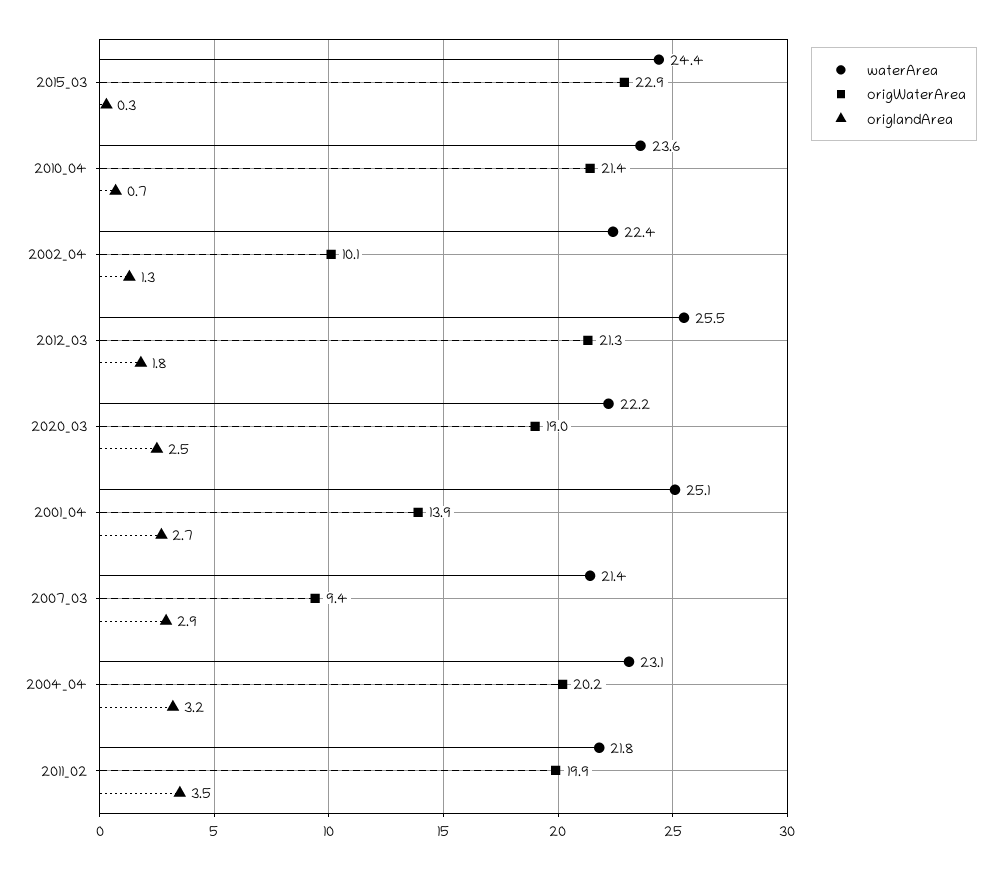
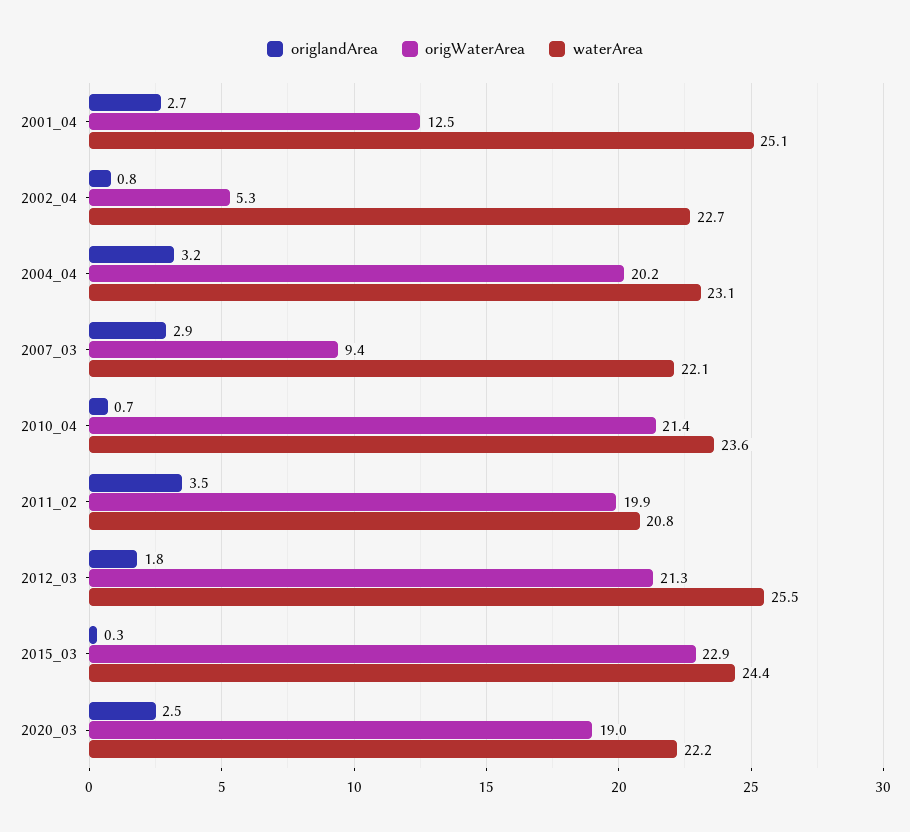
  {
    "waterArea": {
      "2015_03": 24.4,
      "2010_04": 23.6,
-     "2002_04": 22.4,
+     "2002_04": 22.7,
      "2012_03": 25.5,
      "2020_03": 22.2,
      "2001_04": 25.1,
-     "2007_03": 21.4,
+     "2007_03": 22.1,
      "2004_04": 23.1,
-     "2011_02": 21.8
+     "2011_02": 20.8
    },
    "origWaterArea": {
      "2015_03": 22.9,
      "2010_04": 21.4,
-     "2002_04": 10.1,
+     "2002_04": 5.3,
      "2012_03": 21.3,
      "2020_03": 19,
-     "2001_04": 13.9,
+     "2001_04": 12.5,
      "2007_03": 9.4,
      "2004_04": 20.2,
      "2011_02": 19.9
    },
    "origlandArea": {
      "2015_03": 0.3,
      "2010_04": 0.7,
-     "2002_04": 1.3,
+     "2002_04": 0.8,
      "2012_03": 1.8,
      "2020_03": 2.5,
      "2001_04": 2.7,
      "2007_03": 2.9,
      "2004_04": 3.2,
      "2011_02": 3.5
    }
  }

